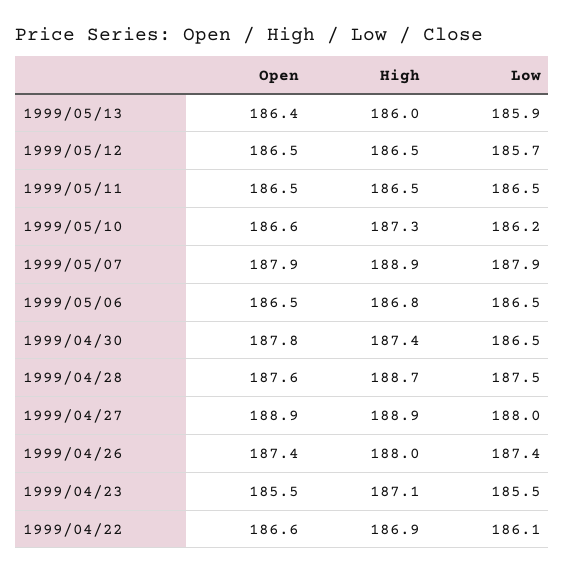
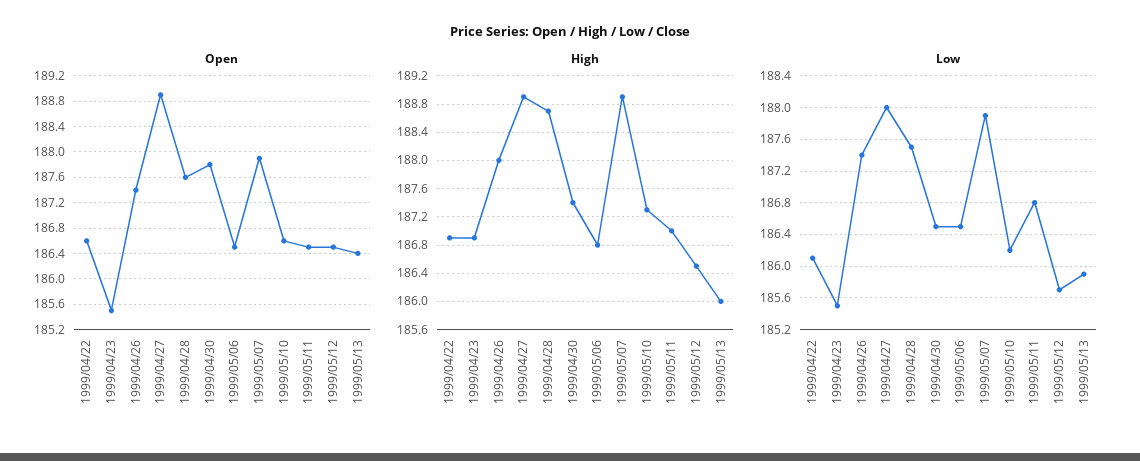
  {
    "Open": {
      "1999/05/13": 186.4,
      "1999/05/12": 186.5,
      "1999/05/11": 186.5,
      "1999/05/10": 186.6,
      "1999/05/07": 187.9,
      "1999/05/06": 186.5,
      "1999/04/30": 187.8,
      "1999/04/28": 187.6,
      "1999/04/27": 188.9,
      "1999/04/26": 187.4,
      "1999/04/23": 185.5,
      "1999/04/22": 186.6
    },
    "High": {
      "1999/05/13": 186,
      "1999/05/12": 186.5,
-     "1999/05/11": 186.5,
+     "1999/05/11": 187,
      "1999/05/10": 187.3,
      "1999/05/07": 188.9,
      "1999/05/06": 186.8,
      "1999/04/30": 187.4,
      "1999/04/28": 188.7,
      "1999/04/27": 188.9,
      "1999/04/26": 188,
-     "1999/04/23": 187.1,
+     "1999/04/23": 186.9,
      "1999/04/22": 186.9
    },
    "Low": {
      "1999/05/13": 185.9,
      "1999/05/12": 185.7,
-     "1999/05/11": 186.5,
+     "1999/05/11": 186.8,
      "1999/05/10": 186.2,
      "1999/05/07": 187.9,
      "1999/05/06": 186.5,
      "1999/04/30": 186.5,
      "1999/04/28": 187.5,
      "1999/04/27": 188,
      "1999/04/26": 187.4,
      "1999/04/23": 185.5,
      "1999/04/22": 186.1
    }
  }

